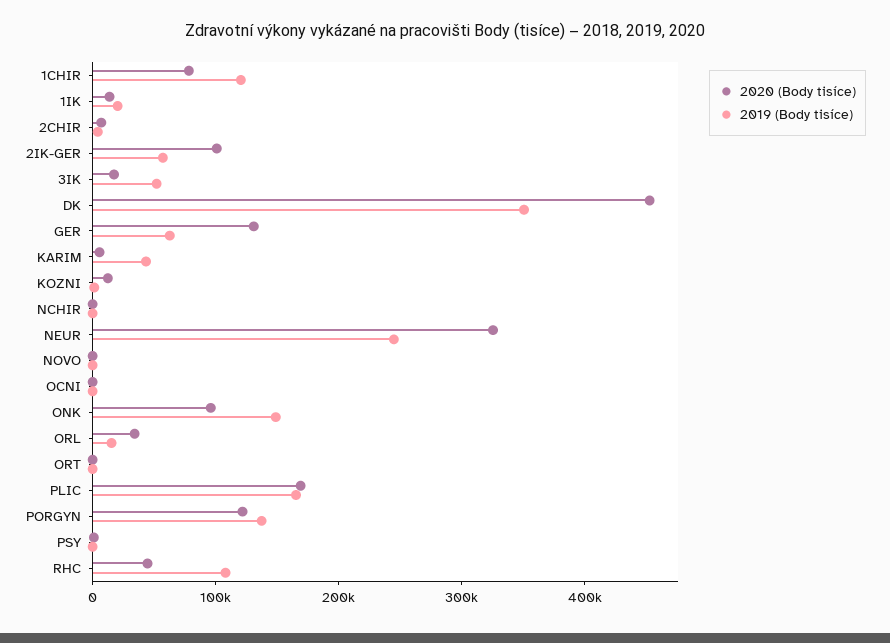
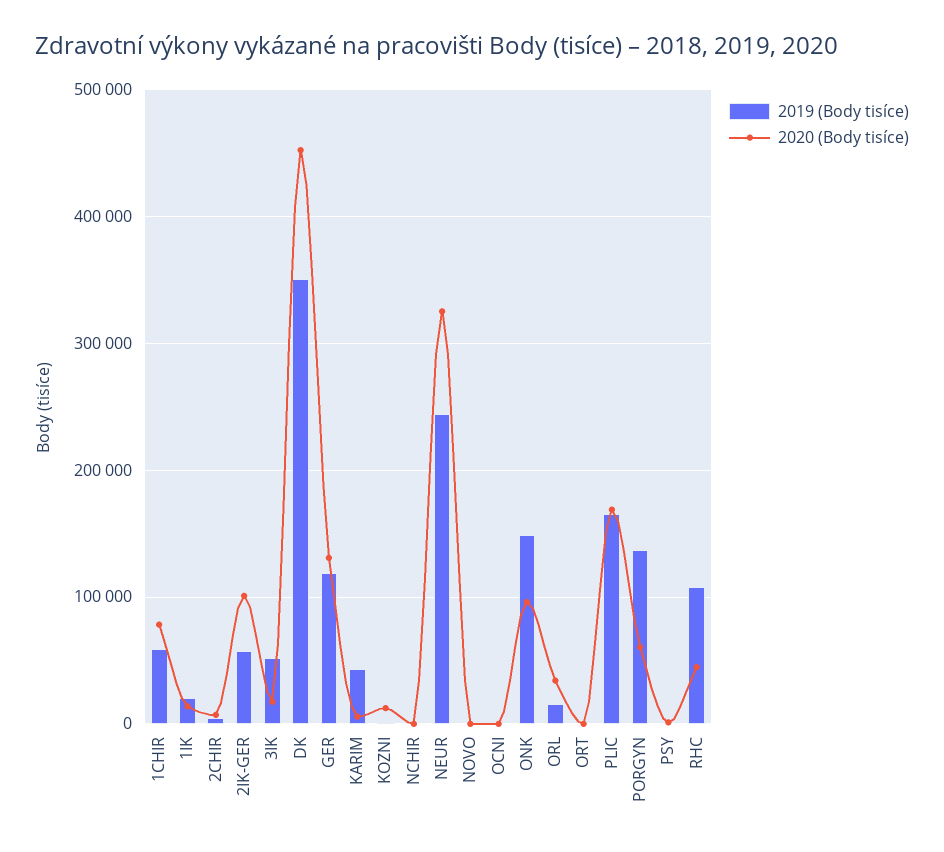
  {
    "2020 (Body tisíce)": {
      "1CHIR": 80000,
      "1IK": 10000,
      "2CHIR": 10000,
      "2IK-GER": 100000,
      "3IK": 20000,
      "DK": 450000,
      "GER": 130000,
      "KARIM": 10000,
      "KOZNI": 10000,
      "NCHIR": 0,
      "NEUR": 330000,
      "NOVO": 0,
      "OCNI": 0,
      "ONK": 100000,
      "ORL": 30000,
      "ORT": 0,
      "PLIC": 170000,
-     "PORGYN": 120000,
+     "PORGYN": 60000,
      "PSY": 0,
      "RHC": 40000
    },
    "2019 (Body tisíce)": {
-     "1CHIR": 120000,
+     "1CHIR": 60000,
      "1IK": 20000,
      "2CHIR": 0,
      "2IK-GER": 60000,
      "3IK": 50000,
      "DK": 350000,
-     "GER": 60000,
+     "GER": 120000,
      "KARIM": 40000,
      "KOZNI": 0,
      "NCHIR": 0,
      "NEUR": 240000,
      "NOVO": 0,
      "OCNI": 0,
      "ONK": 150000,
      "ORL": 20000,
      "ORT": 0,
      "PLIC": 170000,
      "PORGYN": 140000,
      "PSY": 0,
      "RHC": 110000
    }
  }

